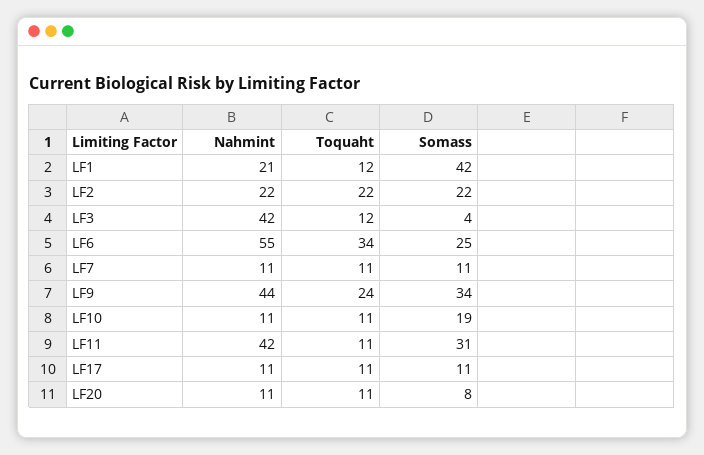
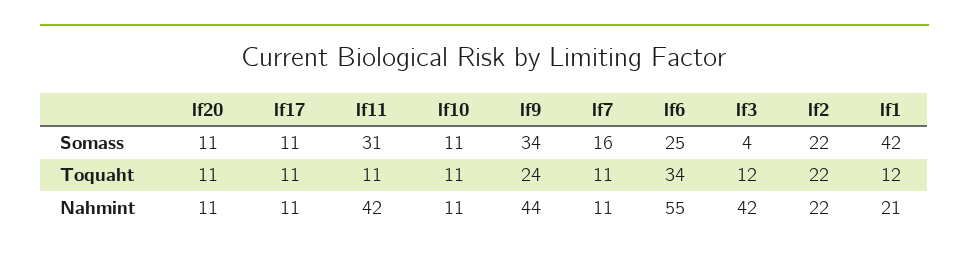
  {
    "Nahmint": {
      "LF1": 21,
      "LF2": 22,
      "LF3": 42,
      "LF6": 55,
      "LF7": 11,
      "LF9": 44,
      "LF10": 11,
      "LF11": 42,
      "LF17": 11,
      "LF20": 11
    },
    "Toquaht": {
      "LF1": 12,
      "LF2": 22,
      "LF3": 12,
      "LF6": 34,
      "LF7": 11,
      "LF9": 24,
      "LF10": 11,
      "LF11": 11,
      "LF17": 11,
      "LF20": 11
    },
    "Somass": {
      "LF1": 42,
      "LF2": 22,
      "LF3": 4,
      "LF6": 25,
-     "LF7": 11,
+     "LF7": 16,
      "LF9": 34,
-     "LF10": 19,
+     "LF10": 11,
      "LF11": 31,
      "LF17": 11,
-     "LF20": 8
+     "LF20": 11
    }
  }

